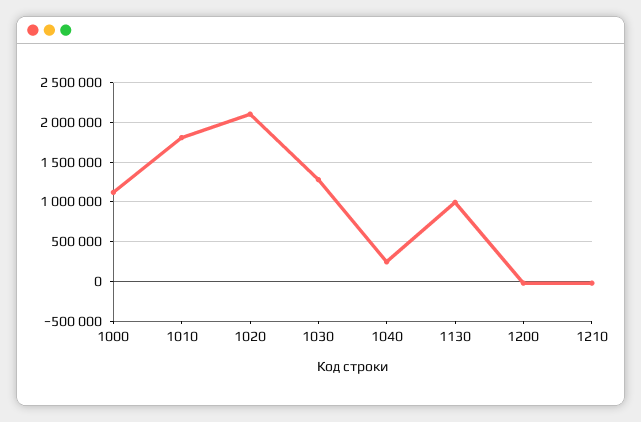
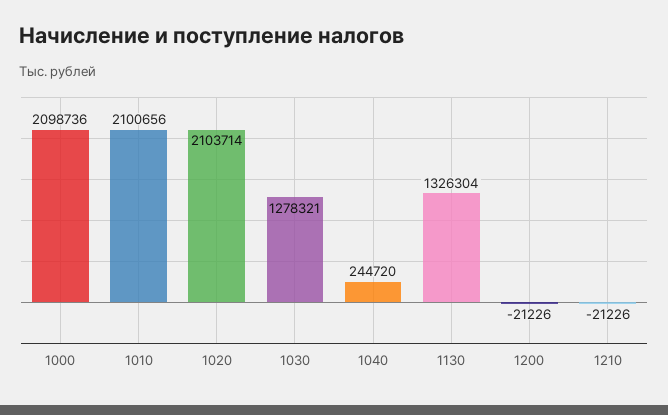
  {
-   "1000": 1100000,
+   "1000": 2098736,
-   "1010": 1800000,
+   "1010": 2100656,
    "1020": 2103714,
    "1030": 1278321,
    "1040": 244720,
-   "1130": 1000000,
+   "1130": 1326304,
    "1200": -21226,
    "1210": -21226
  }

